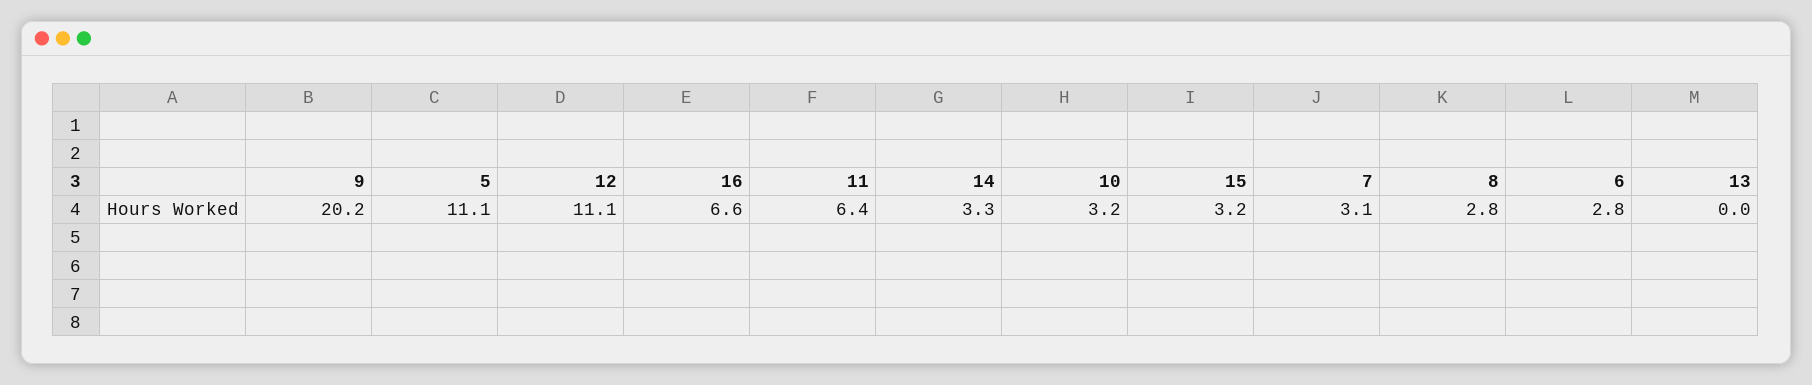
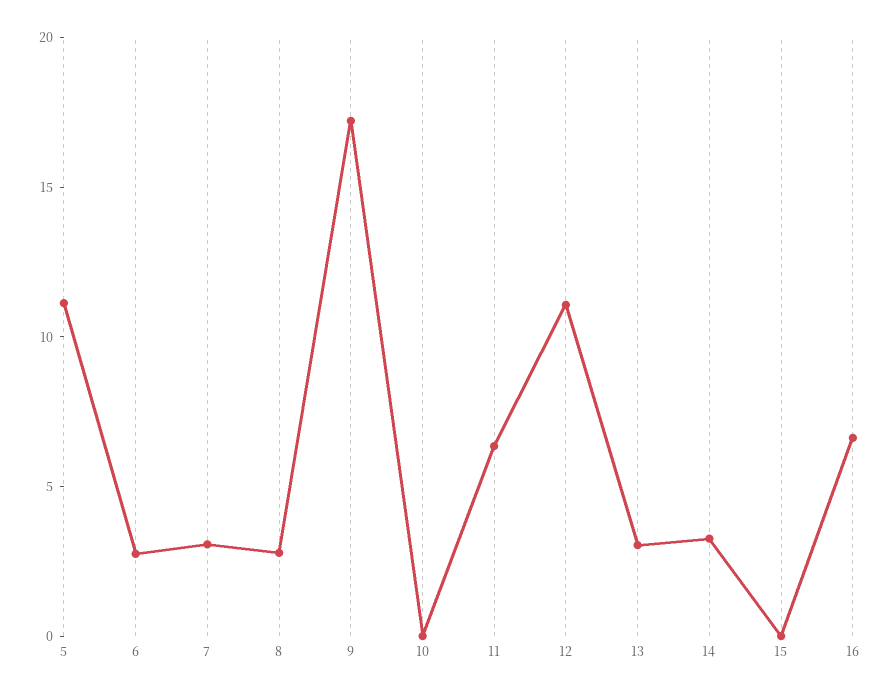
  {
-   "9": 20.2,
+   "9": 17,
    "5": 11.1,
    "12": 11.1,
    "16": 6.6,
    "11": 6.4,
    "14": 3.3,
-   "10": 3.2,
+   "10": 0,
-   "15": 3.2,
+   "15": 0,
    "7": 3.1,
    "8": 2.8,
    "6": 2.8,
-   "13": 0
+   "13": 3
  }

